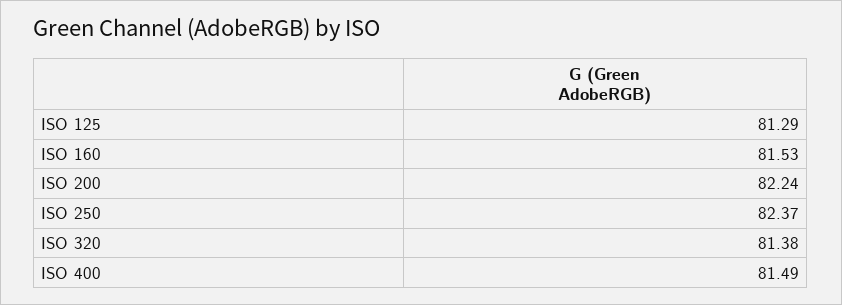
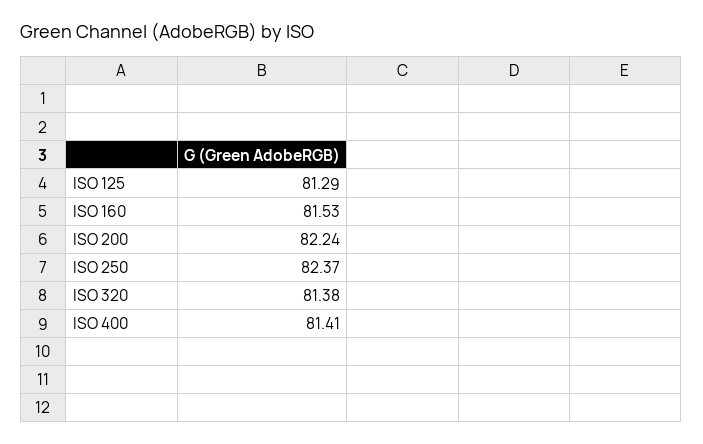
  {
    "ISO 125": 81.29,
    "ISO 160": 81.53,
    "ISO 200": 82.24,
    "ISO 250": 82.37,
    "ISO 320": 81.38,
-   "ISO 400": 81.49
+   "ISO 400": 81.41
  }

